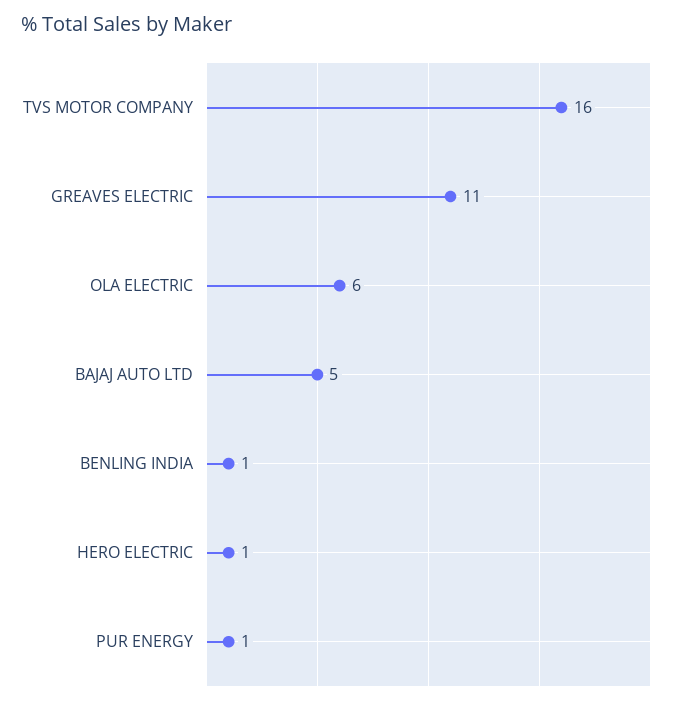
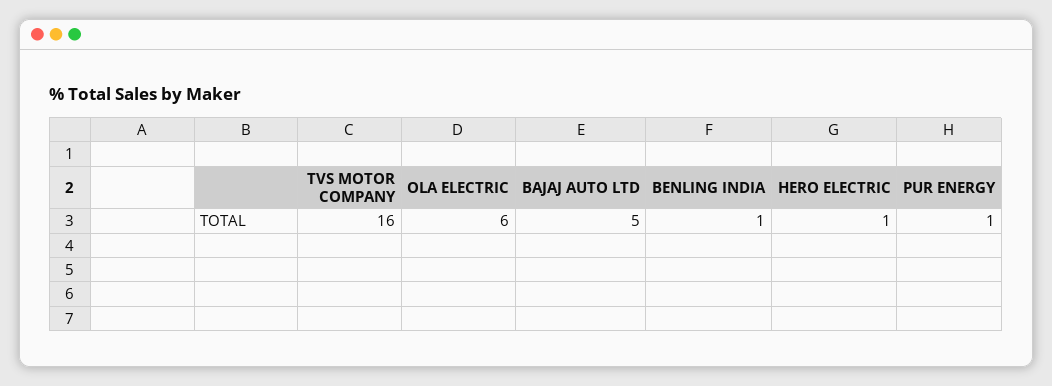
  {
    "TVS MOTOR COMPANY": 16,
-   "GREAVES ELECTRIC": 11,
    "OLA ELECTRIC": 6,
    "BAJAJ AUTO LTD": 5,
    "BENLING INDIA": 1,
    "HERO ELECTRIC": 1,
    "PUR ENERGY": 1
  }

